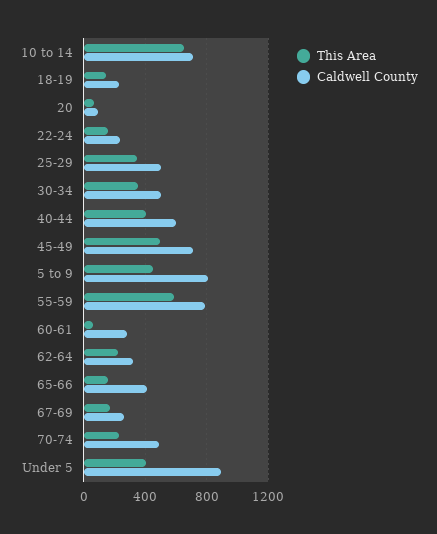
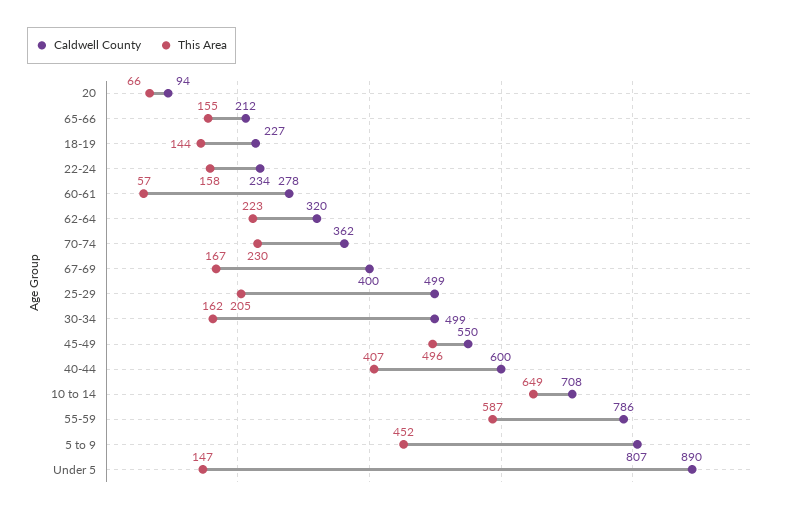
  {
    "This Area": {
      "10 to 14": 649,
      "18-19": 144,
      "20": 66,
      "22-24": 158,
-     "25-29": 350,
+     "25-29": 205,
-     "30-34": 350,
+     "30-34": 162,
      "40-44": 407,
      "45-49": 496,
      "5 to 9": 452,
      "55-59": 587,
      "60-61": 57,
      "62-64": 223,
      "65-66": 155,
      "67-69": 167,
      "70-74": 230,
-     "Under 5": 400
+     "Under 5": 147
    },
    "Caldwell County": {
      "10 to 14": 708,
      "18-19": 227,
      "20": 94,
      "22-24": 234,
      "25-29": 499,
      "30-34": 499,
      "40-44": 600,
-     "45-49": 700,
+     "45-49": 550,
      "5 to 9": 807,
      "55-59": 786,
      "60-61": 278,
      "62-64": 320,
-     "65-66": 400,
+     "65-66": 212,
-     "67-69": 250,
+     "67-69": 400,
-     "70-74": 500,
+     "70-74": 362,
      "Under 5": 890
    }
  }

